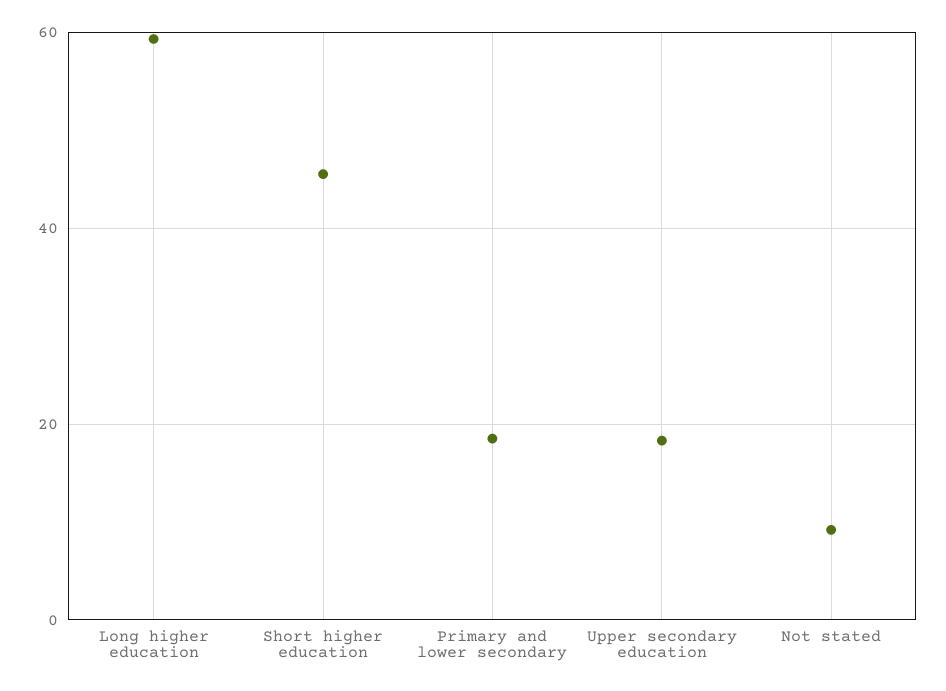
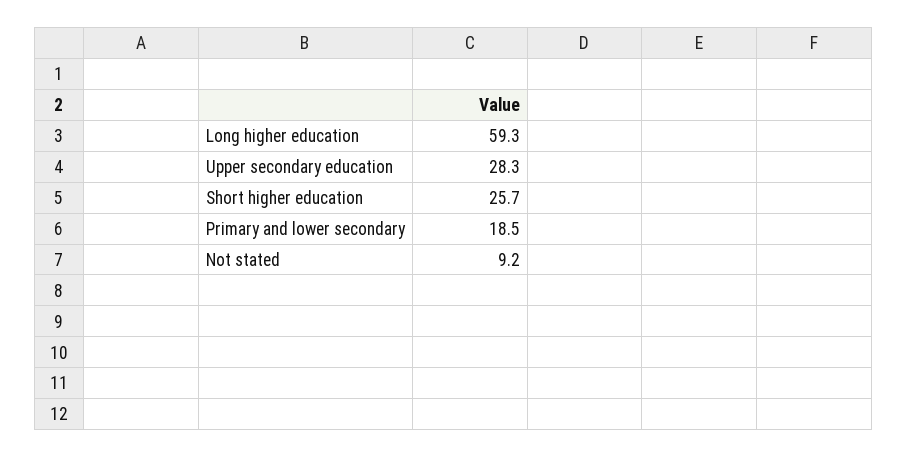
  {
    "Long higher education": 59.3,
-   "Short higher education": 46,
+   "Short higher education": 25.7,
    "Primary and lower secondary": 18.5,
-   "Upper secondary education": 18,
+   "Upper secondary education": 28.3,
    "Not stated": 9.2
  }

